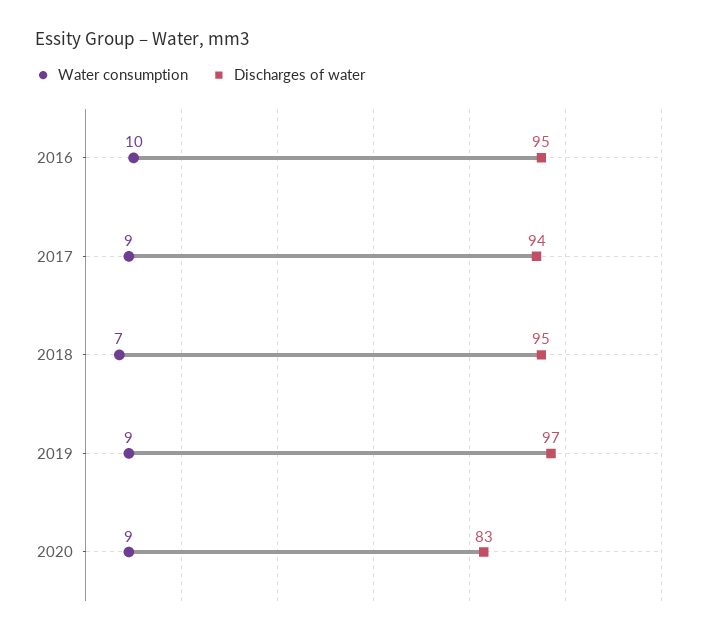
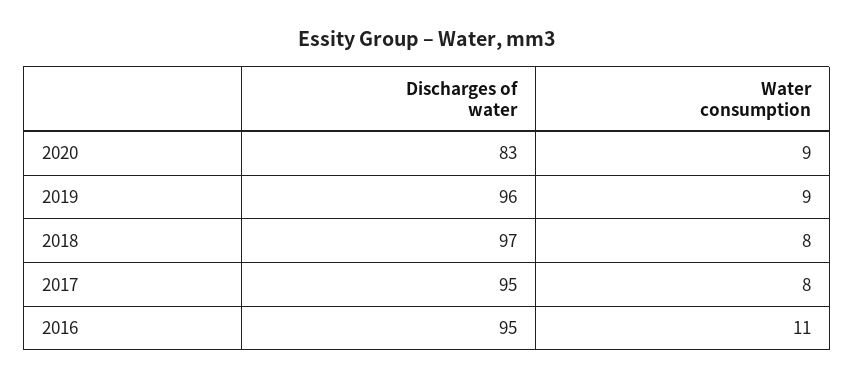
  {
    "Water consumption": {
-     "2016": 10,
+     "2016": 11,
-     "2017": 9,
+     "2017": 8,
-     "2018": 7,
+     "2018": 8,
      "2019": 9,
      "2020": 9
    },
    "Discharges of water": {
      "2016": 95,
-     "2017": 94,
+     "2017": 95,
-     "2018": 95,
+     "2018": 97,
-     "2019": 97,
+     "2019": 96,
      "2020": 83
    }
  }

